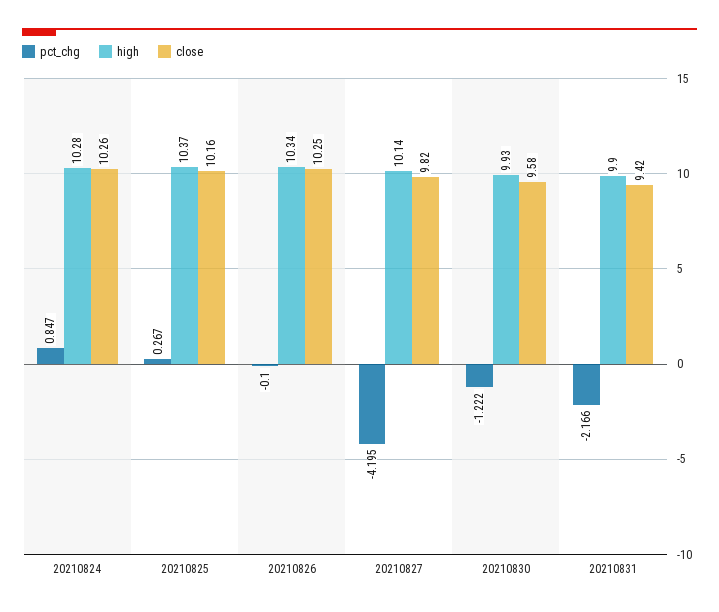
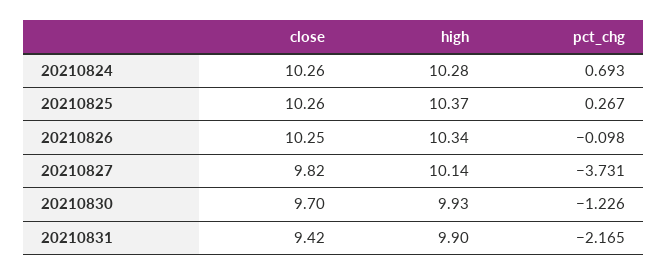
  {
    "pct_chg": {
-     "20210824": 0.847,
+     "20210824": 0.693,
      "20210825": 0.267,
-     "20210826": -0.1,
+     "20210826": -0.098,
-     "20210827": -4.195,
+     "20210827": -3.731,
-     "20210830": -1.222,
+     "20210830": -1.226,
-     "20210831": -2.166
+     "20210831": -2.165
    },
    "high": {
      "20210824": 10.28,
      "20210825": 10.37,
      "20210826": 10.34,
      "20210827": 10.14,
      "20210830": 9.93,
      "20210831": 9.9
    },
    "close": {
      "20210824": 10.26,
-     "20210825": 10.16,
+     "20210825": 10.26,
      "20210826": 10.25,
      "20210827": 9.82,
-     "20210830": 9.58,
+     "20210830": 9.7,
      "20210831": 9.42
    }
  }

